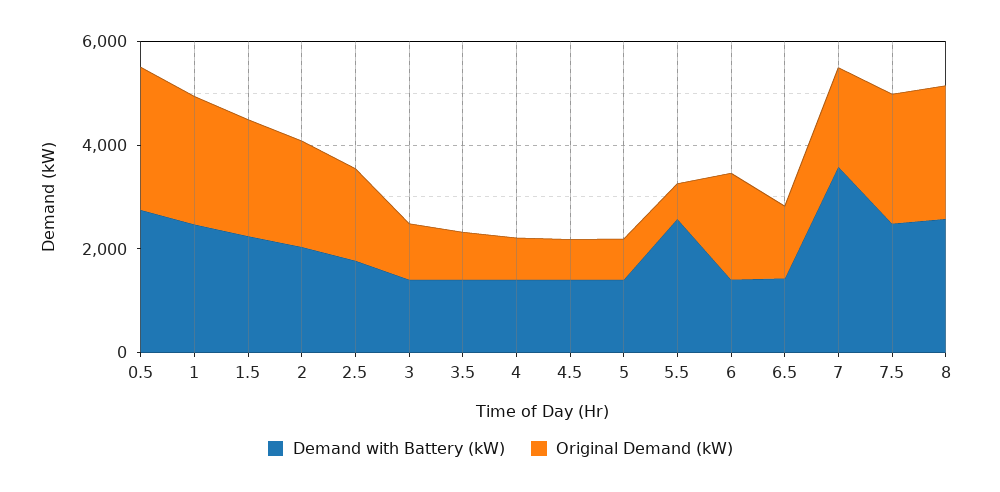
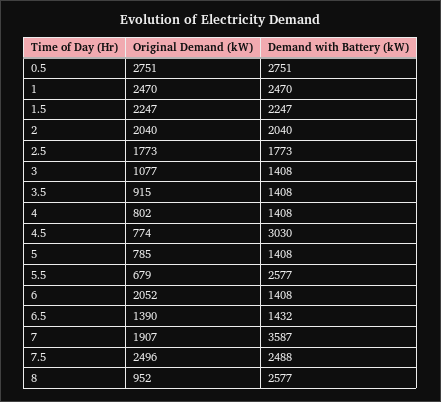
  {
    "Demand with Battery (kW)": {
      "0.5": 2751,
      "1": 2470,
      "1.5": 2247,
      "2": 2040,
      "2.5": 1773,
      "3": 1408,
      "3.5": 1408,
      "4": 1408,
-     "4.5": 1500,
+     "4.5": 3030,
      "5": 1408,
      "5.5": 2577,
      "6": 1408,
      "6.5": 1432,
      "7": 3587,
      "7.5": 2488,
      "8": 2577
    },
    "Original Demand (kW)": {
      "0.5": 2751,
      "1": 2470,
      "1.5": 2247,
      "2": 2040,
      "2.5": 1773,
      "3": 1077,
      "3.5": 915,
      "4": 802,
      "4.5": 774,
      "5": 785,
      "5.5": 679,
      "6": 2052,
      "6.5": 1390,
      "7": 1907,
      "7.5": 2496,
-     "8": 2500
+     "8": 952
    }
  }

